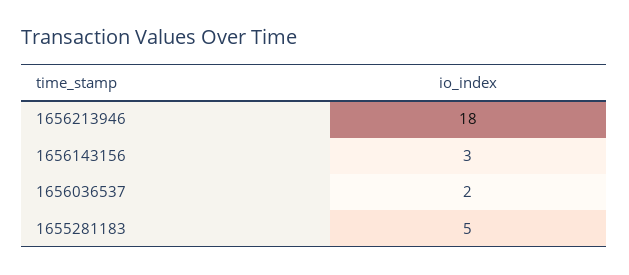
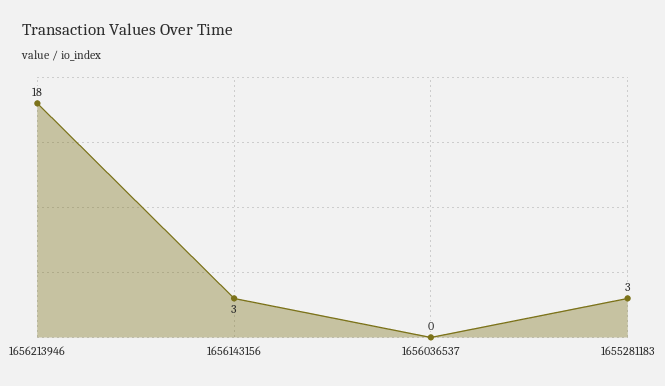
  {
    "1656213946": 18,
    "1656143156": 3,
-   "1656036537": 2,
+   "1656036537": 0,
-   "1655281183": 5
+   "1655281183": 3
  }

